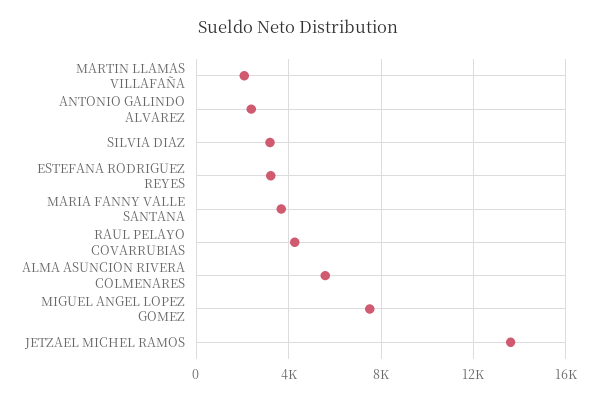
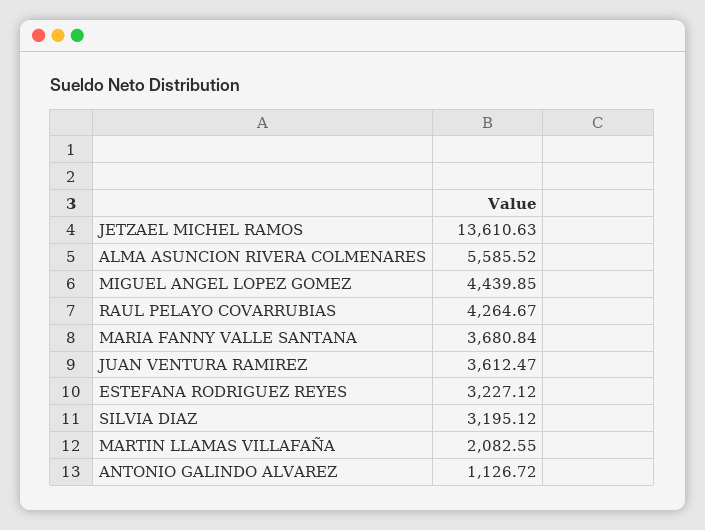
  {
    "MARTIN LLAMAS VILLAFAÑA": 2082.55,
-   "ANTONIO GALINDO ALVAREZ": 2500,
+   "ANTONIO GALINDO ALVAREZ": 1126.72,
    "SILVIA DIAZ": 3195.12,
    "ESTEFANA RODRIGUEZ REYES": 3227.12,
    "MARIA FANNY VALLE SANTANA": 3680.84,
    "RAUL PELAYO COVARRUBIAS": 4264.67,
    "ALMA ASUNCION RIVERA COLMENARES": 5585.52,
-   "MIGUEL ANGEL LOPEZ GOMEZ": 7500,
+   "MIGUEL ANGEL LOPEZ GOMEZ": 4439.85,
-   "JETZAEL MICHEL RAMOS": 13610.63
+   "JETZAEL MICHEL RAMOS": 13610.63,
+   "JUAN VENTURA RAMIREZ": 3612.47
  }

